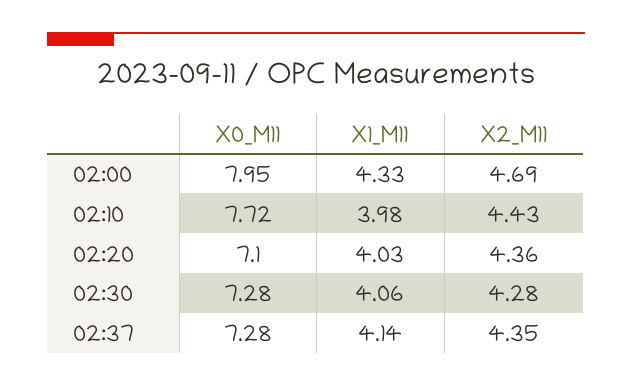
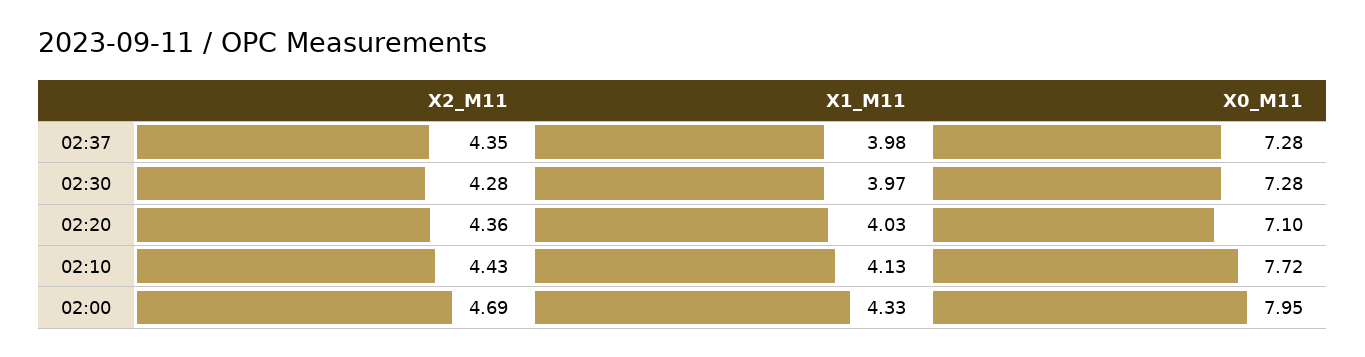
  {
    "X0_M11": {
      "02:00": 7.95,
      "02:10": 7.72,
      "02:20": 7.1,
      "02:30": 7.28,
      "02:37": 7.28
    },
    "X1_M11": {
      "02:00": 4.33,
-     "02:10": 3.98,
+     "02:10": 4.13,
      "02:20": 4.03,
-     "02:30": 4.06,
+     "02:30": 3.97,
-     "02:37": 4.14
+     "02:37": 3.98
    },
    "X2_M11": {
      "02:00": 4.69,
      "02:10": 4.43,
      "02:20": 4.36,
      "02:30": 4.28,
      "02:37": 4.35
    }
  }

